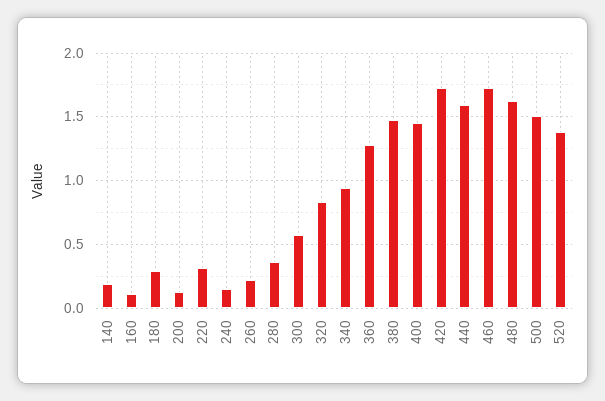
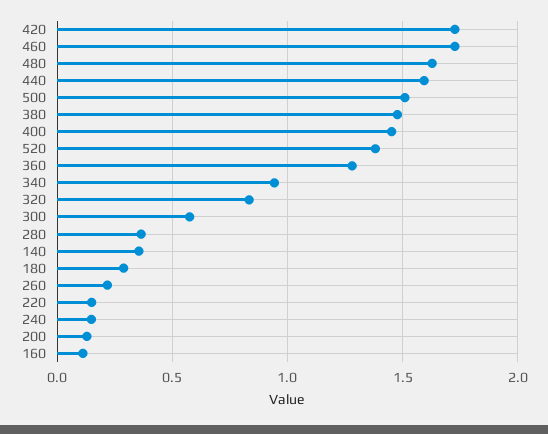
  {
-   "140": 0.2,
+   "140": 0.35,
    "160": 0.1,
    "180": 0.3,
    "200": 0.15,
-   "220": 0.3,
+   "220": 0.15,
    "240": 0.15,
    "260": 0.2,
    "280": 0.35,
    "300": 0.6,
    "320": 0.85,
    "340": 0.95,
    "360": 1.3,
    "380": 1.5,
    "400": 1.45,
    "420": 1.75,
    "440": 1.6,
    "460": 1.75,
    "480": 1.65,
    "500": 1.5,
    "520": 1.4
  }

